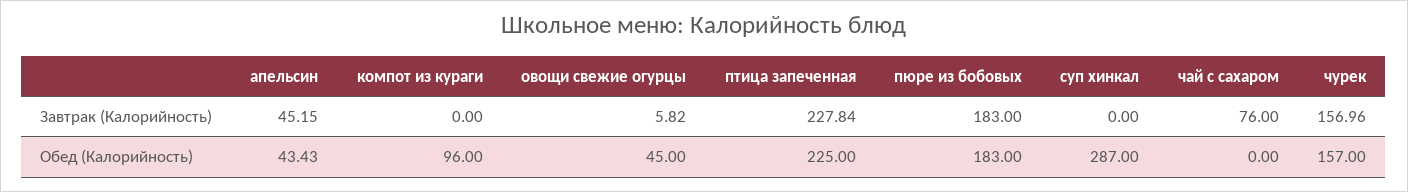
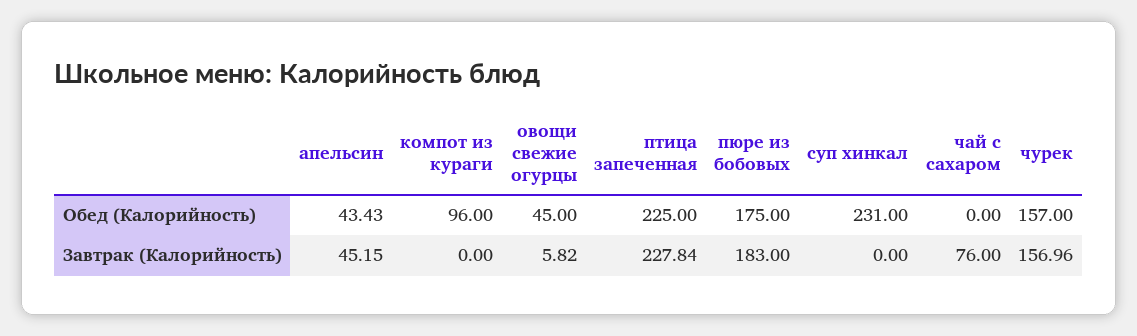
  {
    "апельсин": {
      "Завтрак (Калорийность)": 45.15,
      "Обед (Калорийность)": 43.43
    },
    "компот из кураги": {
      "Завтрак (Калорийность)": 0,
      "Обед (Калорийность)": 96
    },
    "овощи свежие огурцы": {
      "Завтрак (Калорийность)": 5.82,
      "Обед (Калорийность)": 45
    },
    "птица запеченная": {
      "Завтрак (Калорийность)": 227.84,
      "Обед (Калорийность)": 225
    },
    "пюре из бобовых": {
      "Завтрак (Калорийность)": 183,
-     "Обед (Калорийность)": 183
+     "Обед (Калорийность)": 175
    },
    "суп хинкал": {
      "Завтрак (Калорийность)": 0,
-     "Обед (Калорийность)": 287
+     "Обед (Калорийность)": 231
    },
    "чай с сахаром": {
      "Завтрак (Калорийность)": 76,
      "Обед (Калорийность)": 0
    },
    "чурек": {
      "Завтрак (Калорийность)": 156.96,
      "Обед (Калорийность)": 157
    }
  }

